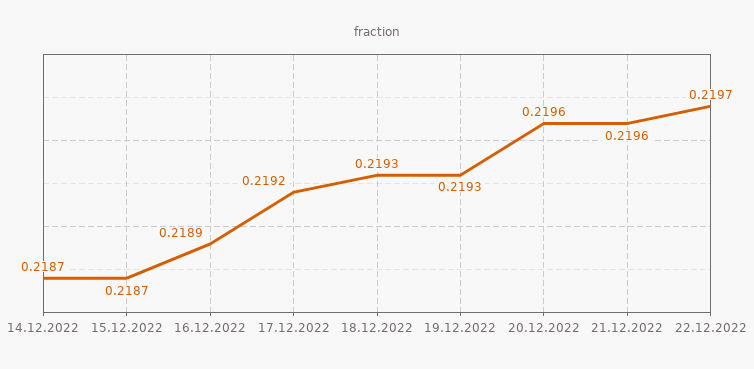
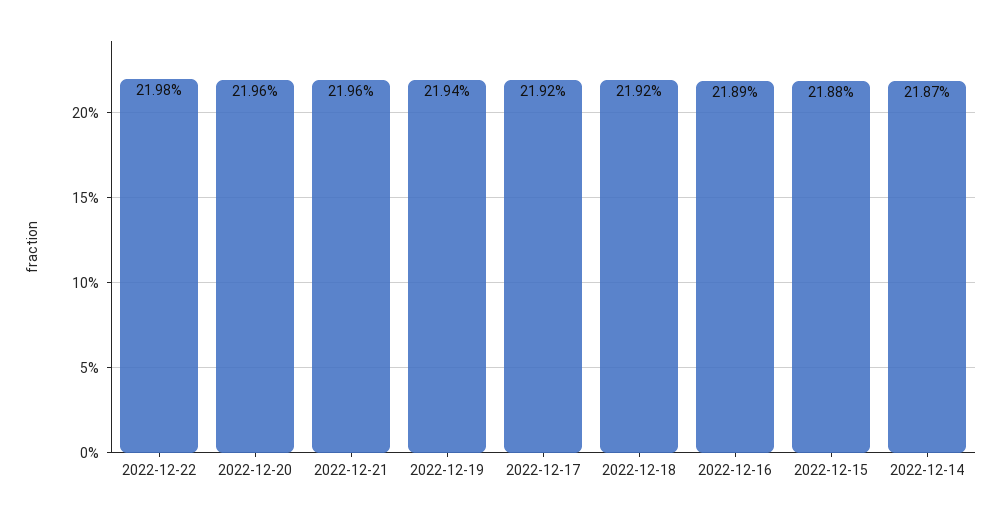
  {
    "14.12.2022": 0.2187,
-   "15.12.2022": 0.2187,
+   "15.12.2022": 0.2188,
    "16.12.2022": 0.2189,
    "17.12.2022": 0.2192,
-   "18.12.2022": 0.2193,
+   "18.12.2022": 0.2192,
-   "19.12.2022": 0.2193,
+   "19.12.2022": 0.2194,
    "20.12.2022": 0.2196,
    "21.12.2022": 0.2196,
-   "22.12.2022": 0.2197
+   "22.12.2022": 0.2198
  }

